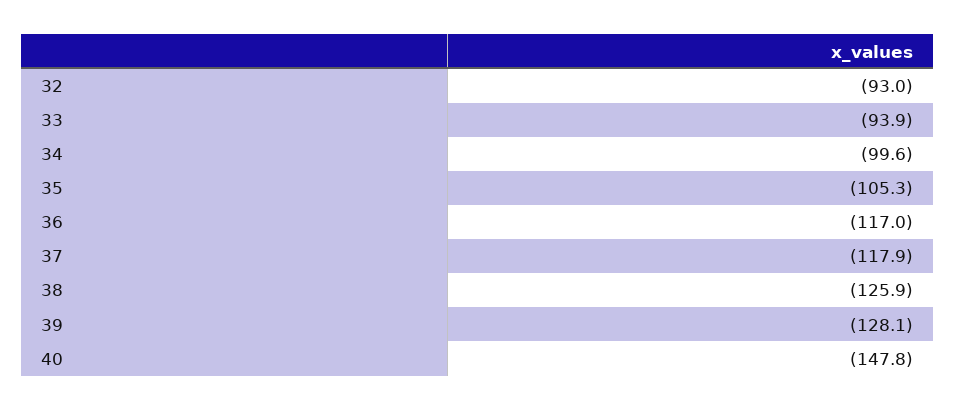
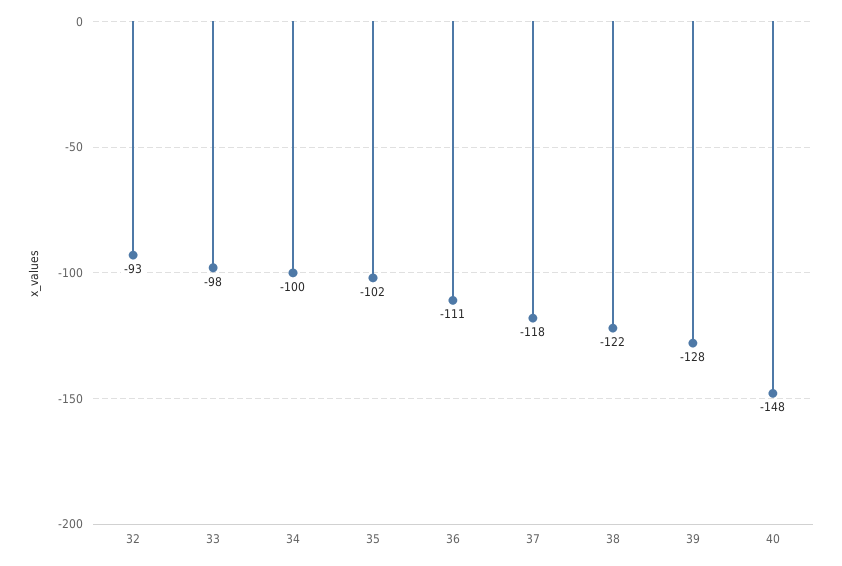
  {
    "32": -93,
-   "33": -93.9,
+   "33": -98,
    "34": -99.6,
-   "35": -105.3,
+   "35": -102,
-   "36": -117,
+   "36": -111,
    "37": -117.9,
-   "38": -125.9,
+   "38": -122,
    "39": -128.1,
    "40": -147.8
  }

